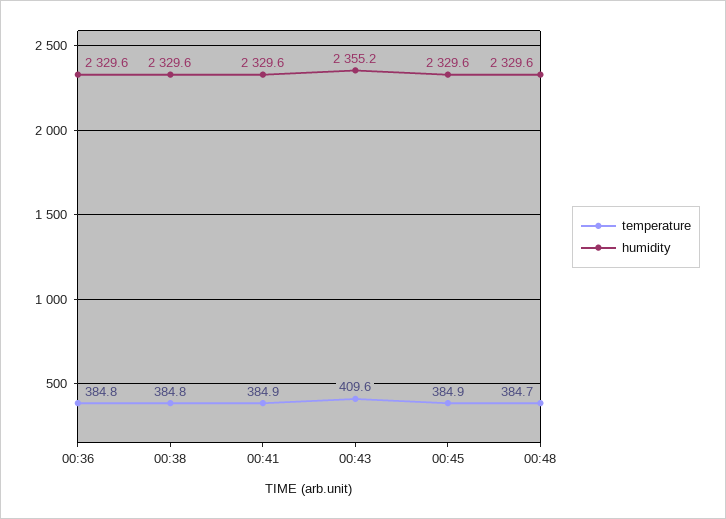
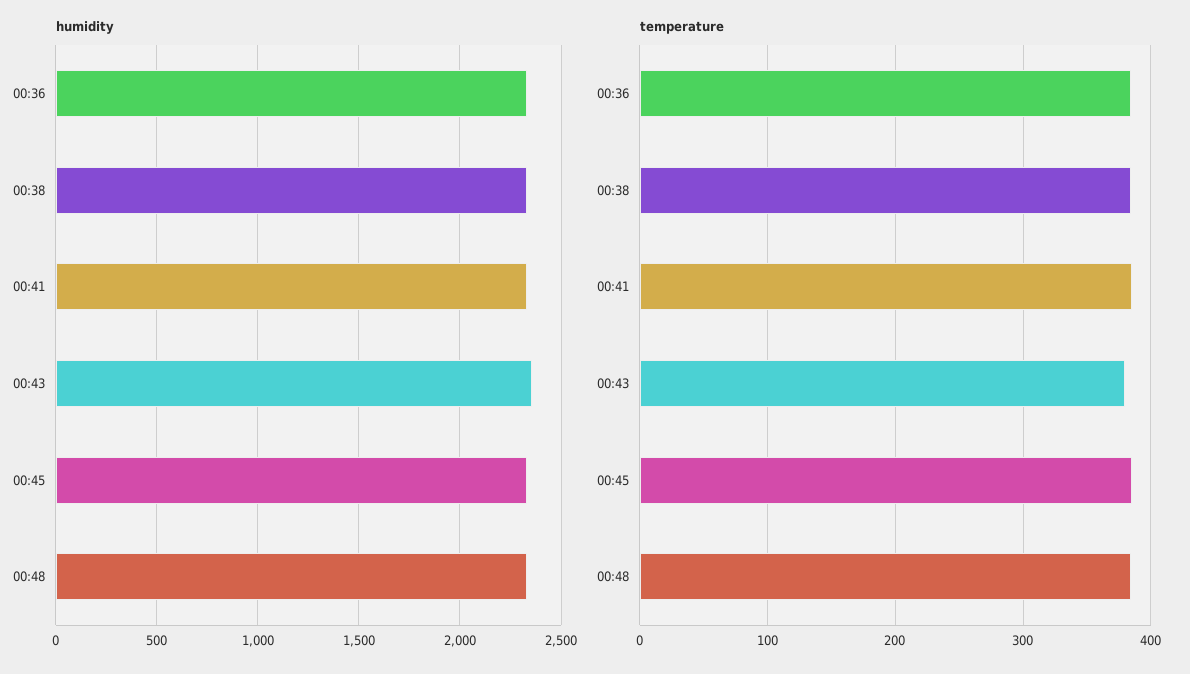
  {
    "temperature": {
      "00:36": 384.8,
      "00:38": 384.8,
      "00:41": 384.9,
-     "00:43": 409.6,
+     "00:43": 380,
      "00:45": 384.9,
      "00:48": 384.7
    },
    "humidity": {
      "00:36": 2329.6,
      "00:38": 2329.6,
      "00:41": 2329.6,
      "00:43": 2355.2,
      "00:45": 2329.6,
      "00:48": 2329.6
    }
  }

